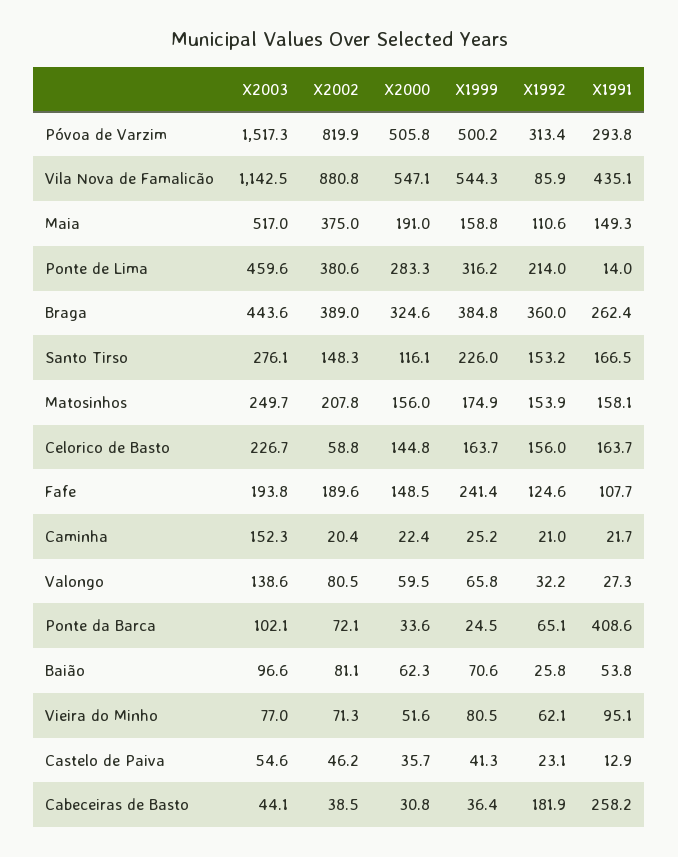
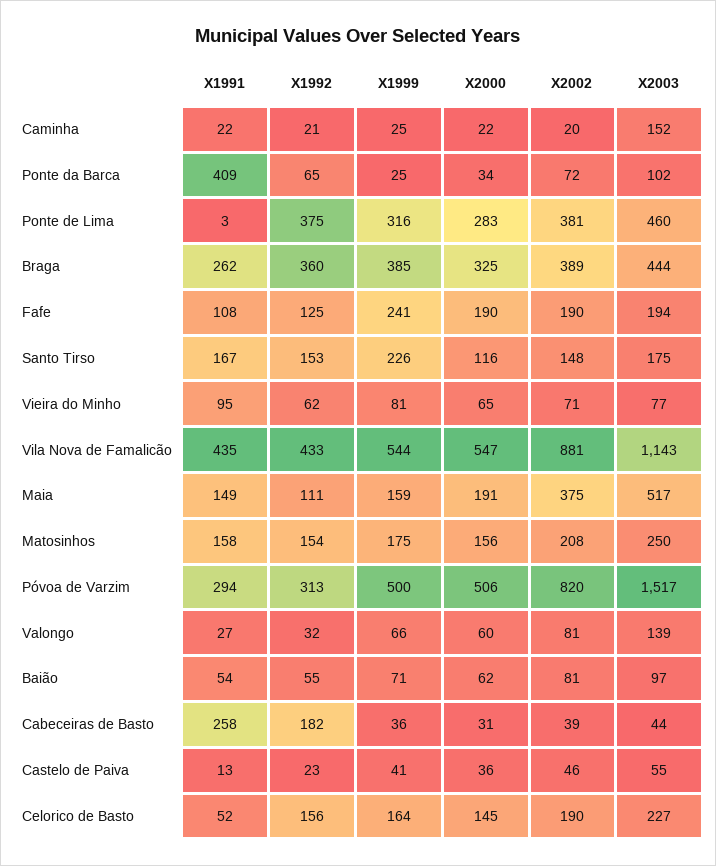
  {
    "X2003": {
      "Póvoa de Varzim": 1517.3,
      "Vila Nova de Famalicão": 1142.5,
      "Maia": 517,
      "Ponte de Lima": 459.6,
      "Braga": 443.6,
-     "Santo Tirso": 276.1,
+     "Santo Tirso": 175,
      "Matosinhos": 249.7,
      "Celorico de Basto": 226.7,
      "Fafe": 193.8,
      "Caminha": 152.3,
      "Valongo": 138.6,
      "Ponte da Barca": 102.1,
      "Baião": 96.6,
      "Vieira do Minho": 77,
      "Castelo de Paiva": 54.6,
      "Cabeceiras de Basto": 44.1
    },
    "X2002": {
      "Póvoa de Varzim": 819.9,
      "Vila Nova de Famalicão": 880.8,
      "Maia": 375,
      "Ponte de Lima": 380.6,
      "Braga": 389,
      "Santo Tirso": 148.3,
      "Matosinhos": 207.8,
-     "Celorico de Basto": 58.8,
+     "Celorico de Basto": 190,
      "Fafe": 189.6,
      "Caminha": 20.4,
      "Valongo": 80.5,
      "Ponte da Barca": 72.1,
      "Baião": 81.1,
      "Vieira do Minho": 71.3,
      "Castelo de Paiva": 46.2,
      "Cabeceiras de Basto": 38.5
    },
    "X2000": {
      "Póvoa de Varzim": 505.8,
      "Vila Nova de Famalicão": 547.1,
      "Maia": 191,
      "Ponte de Lima": 283.3,
      "Braga": 324.6,
      "Santo Tirso": 116.1,
      "Matosinhos": 156,
      "Celorico de Basto": 144.8,
-     "Fafe": 148.5,
+     "Fafe": 190,
      "Caminha": 22.4,
      "Valongo": 59.5,
      "Ponte da Barca": 33.6,
      "Baião": 62.3,
-     "Vieira do Minho": 51.6,
+     "Vieira do Minho": 65,
      "Castelo de Paiva": 35.7,
      "Cabeceiras de Basto": 30.8
    },
    "X1999": {
      "Póvoa de Varzim": 500.2,
      "Vila Nova de Famalicão": 544.3,
      "Maia": 158.8,
      "Ponte de Lima": 316.2,
      "Braga": 384.8,
      "Santo Tirso": 226,
      "Matosinhos": 174.9,
      "Celorico de Basto": 163.7,
      "Fafe": 241.4,
      "Caminha": 25.2,
      "Valongo": 65.8,
      "Ponte da Barca": 24.5,
      "Baião": 70.6,
      "Vieira do Minho": 80.5,
      "Castelo de Paiva": 41.3,
      "Cabeceiras de Basto": 36.4
    },
    "X1992": {
      "Póvoa de Varzim": 313.4,
-     "Vila Nova de Famalicão": 85.9,
+     "Vila Nova de Famalicão": 433,
      "Maia": 110.6,
-     "Ponte de Lima": 214,
+     "Ponte de Lima": 375,
      "Braga": 360,
      "Santo Tirso": 153.2,
      "Matosinhos": 153.9,
      "Celorico de Basto": 156,
      "Fafe": 124.6,
      "Caminha": 21,
      "Valongo": 32.2,
      "Ponte da Barca": 65.1,
-     "Baião": 25.8,
+     "Baião": 55,
      "Vieira do Minho": 62.1,
      "Castelo de Paiva": 23.1,
      "Cabeceiras de Basto": 181.9
    },
    "X1991": {
      "Póvoa de Varzim": 293.8,
      "Vila Nova de Famalicão": 435.1,
      "Maia": 149.3,
-     "Ponte de Lima": 14,
+     "Ponte de Lima": 3,
      "Braga": 262.4,
      "Santo Tirso": 166.5,
      "Matosinhos": 158.1,
-     "Celorico de Basto": 163.7,
+     "Celorico de Basto": 52,
      "Fafe": 107.7,
      "Caminha": 21.7,
      "Valongo": 27.3,
      "Ponte da Barca": 408.6,
      "Baião": 53.8,
      "Vieira do Minho": 95.1,
      "Castelo de Paiva": 12.9,
      "Cabeceiras de Basto": 258.2
    }
  }

